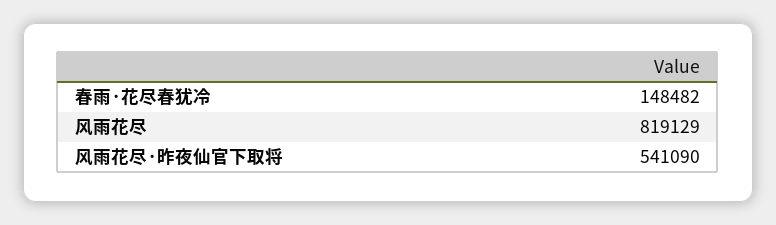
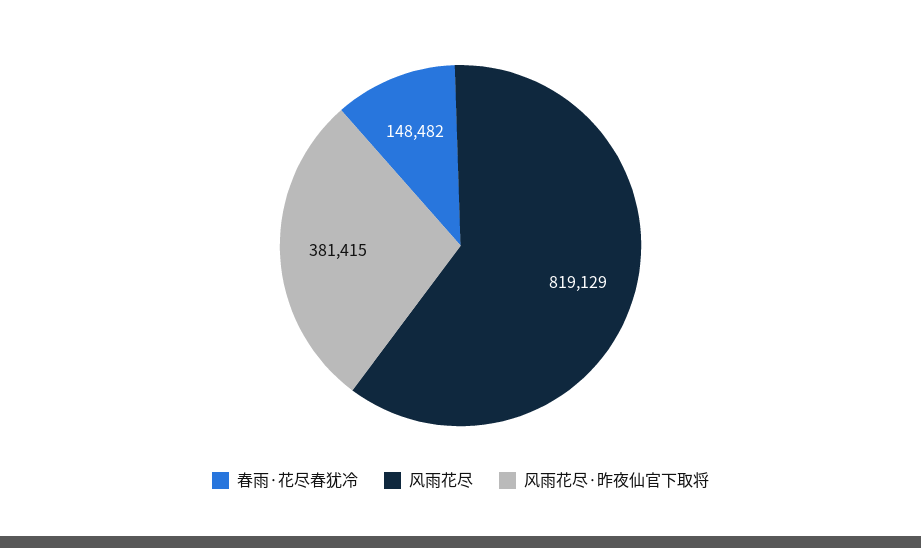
  {
    "春雨·花尽春犹冷": 148482,
    "风雨花尽": 819129,
-   "风雨花尽·昨夜仙官下取将": 541090
+   "风雨花尽·昨夜仙官下取将": 381415
  }

